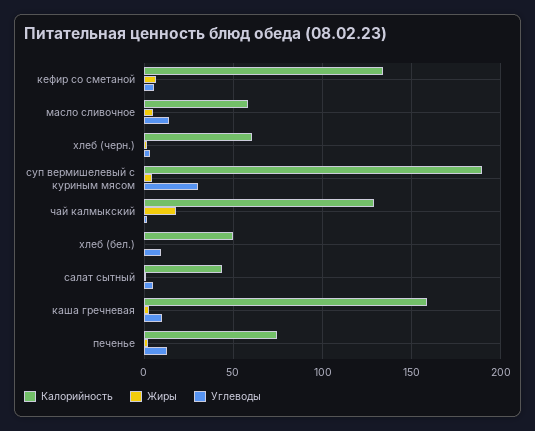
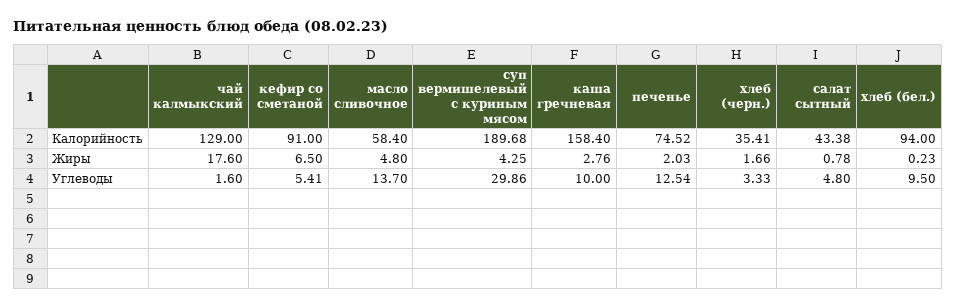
  {
    "Калорийность": {
-     "кефир со сметаной": 135,
+     "кефир со сметаной": 91,
      "масло сливочное": 58.4,
-     "хлеб (черн.)": 60,
+     "хлеб (черн.)": 35.41,
      "суп вермишелевый с куриным мясом": 189.68,
      "чай калмыкский": 129,
-     "хлеб (бел.)": 50,
+     "хлеб (бел.)": 94,
      "салат сытный": 43.38,
      "каша гречневая": 158.4,
      "печенье": 74.52
    },
    "Жиры": {
      "кефир со сметаной": 6.5,
      "масло сливочное": 4.8,
      "хлеб (черн.)": 1.66,
      "суп вермишелевый с куриным мясом": 4.25,
      "чай калмыкский": 17.6,
      "хлеб (бел.)": 0.23,
      "салат сытный": 0.78,
      "каша гречневая": 2.76,
      "печенье": 2.03
    },
    "Углеводы": {
      "кефир со сметаной": 5.41,
      "масло сливочное": 13.7,
      "хлеб (черн.)": 3.33,
      "суп вермишелевый с куриным мясом": 29.86,
      "чай калмыкский": 1.6,
      "хлеб (бел.)": 9.5,
      "салат сытный": 4.8,
      "каша гречневая": 10,
      "печенье": 12.54
    }
  }

